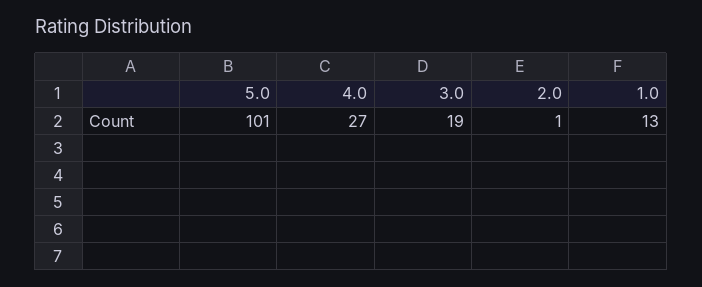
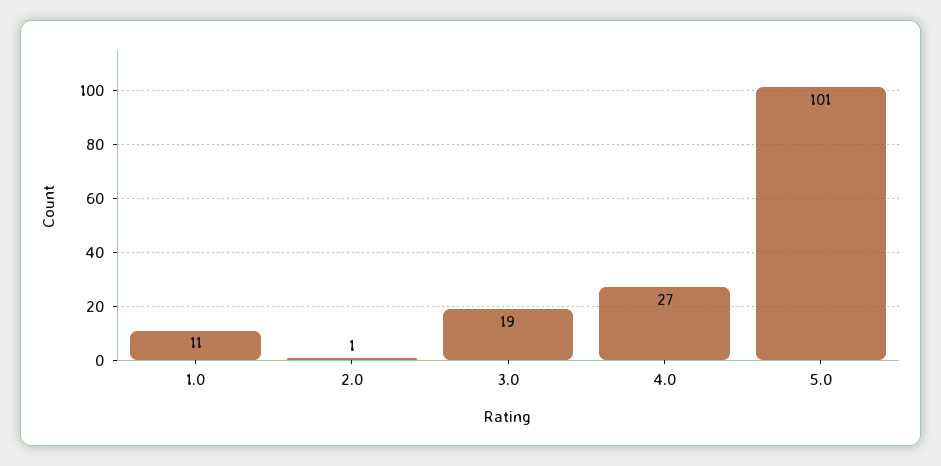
  {
    "5.0": 101,
    "4.0": 27,
    "3.0": 19,
    "2.0": 1,
-   "1.0": 13
+   "1.0": 11
  }

